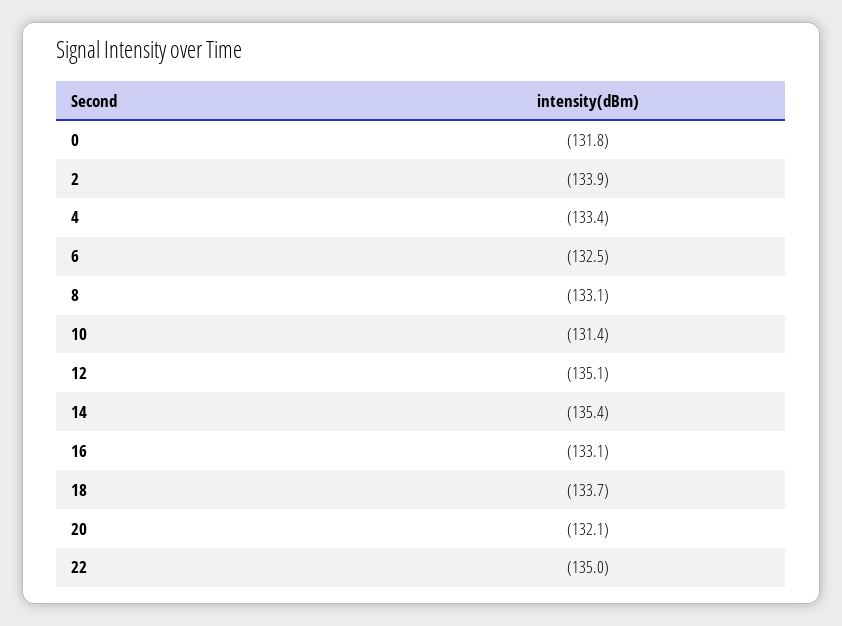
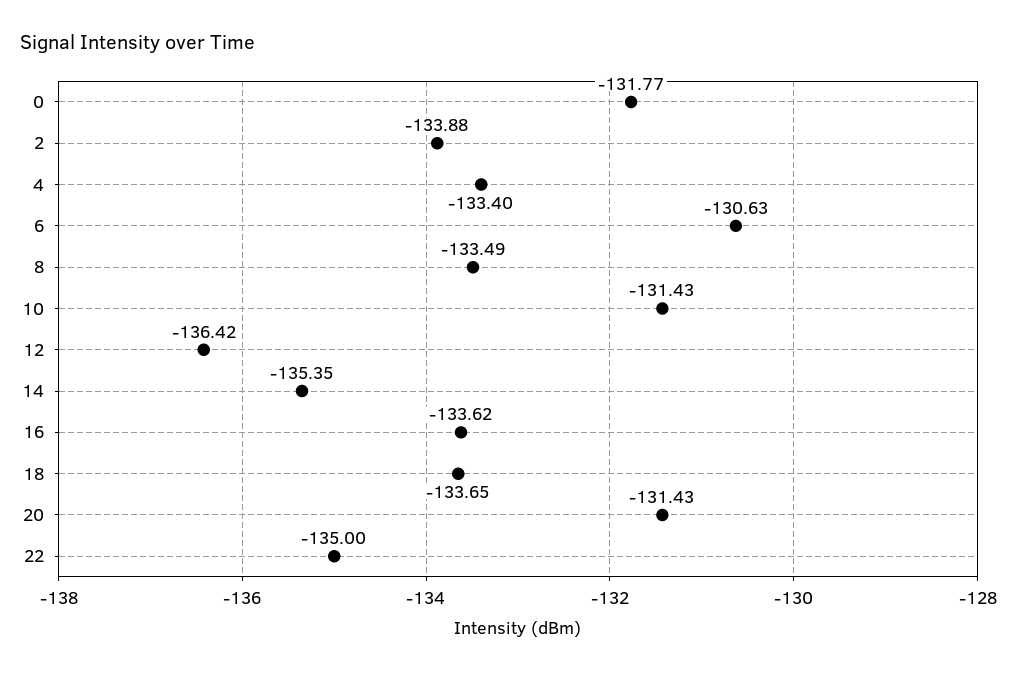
  {
    "0": -131.77,
    "2": -133.88,
    "4": -133.4,
-   "6": -132.5,
+   "6": -130.63,
-   "8": -133.1,
+   "8": -133.49,
    "10": -131.43,
-   "12": -135.1,
+   "12": -136.42,
    "14": -135.35,
-   "16": -133.1,
+   "16": -133.62,
    "18": -133.65,
-   "20": -132.1,
+   "20": -131.43,
    "22": -135
  }

